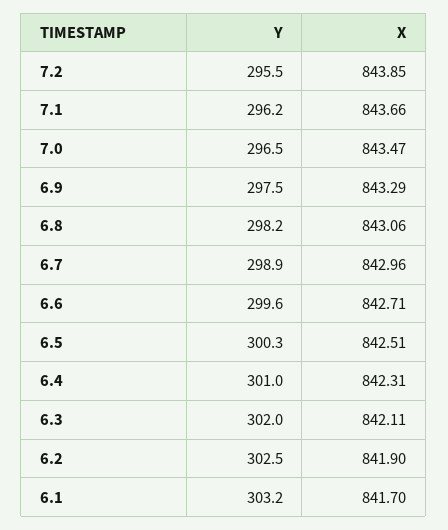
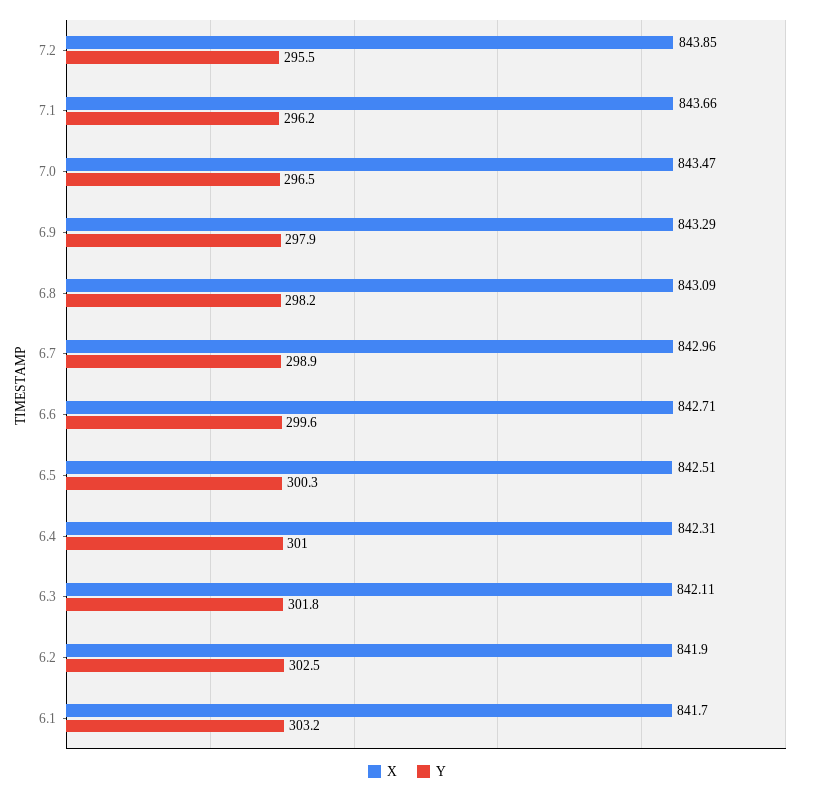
  {
    "Y": {
      "7.2": 295.5,
      "7.1": 296.2,
      "7.0": 296.5,
-     "6.9": 297.5,
+     "6.9": 297.9,
      "6.8": 298.2,
      "6.7": 298.9,
      "6.6": 299.6,
      "6.5": 300.3,
      "6.4": 301,
-     "6.3": 302,
+     "6.3": 301.8,
      "6.2": 302.5,
      "6.1": 303.2
    },
    "X": {
      "7.2": 843.85,
      "7.1": 843.66,
      "7.0": 843.47,
      "6.9": 843.29,
-     "6.8": 843.06,
+     "6.8": 843.09,
      "6.7": 842.96,
      "6.6": 842.71,
      "6.5": 842.51,
      "6.4": 842.31,
      "6.3": 842.11,
      "6.2": 841.9,
      "6.1": 841.7
    }
  }

